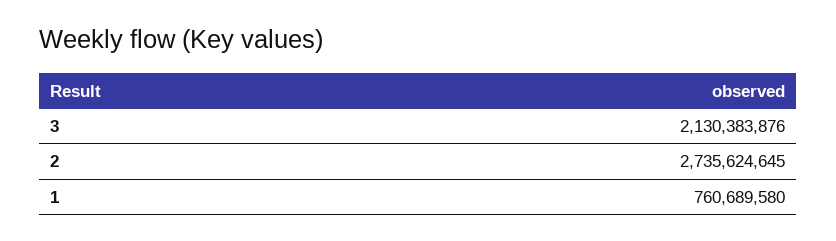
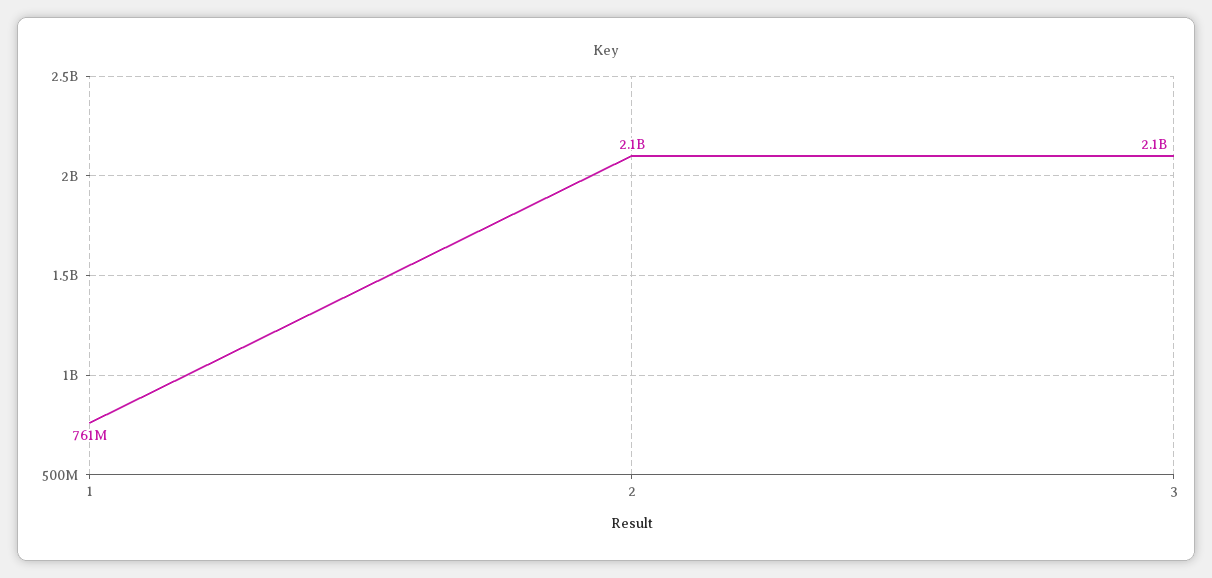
  {
    "3": 2130383876,
-   "2": 2735624645,
+   "2": 2100000000,
    "1": 760689580
  }

